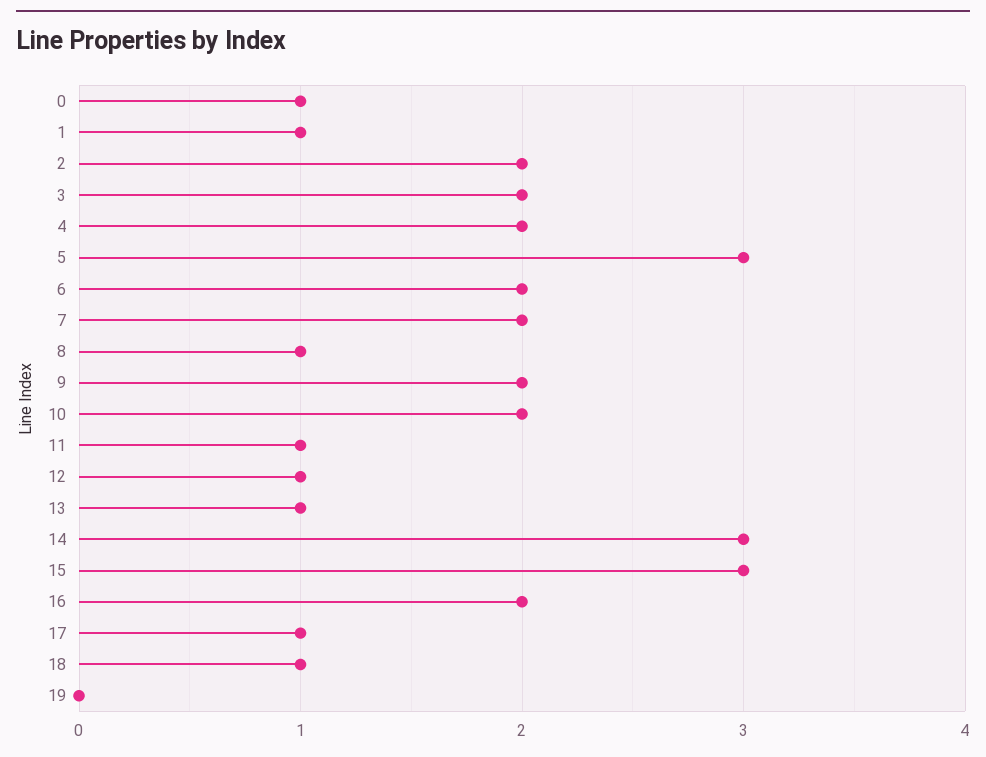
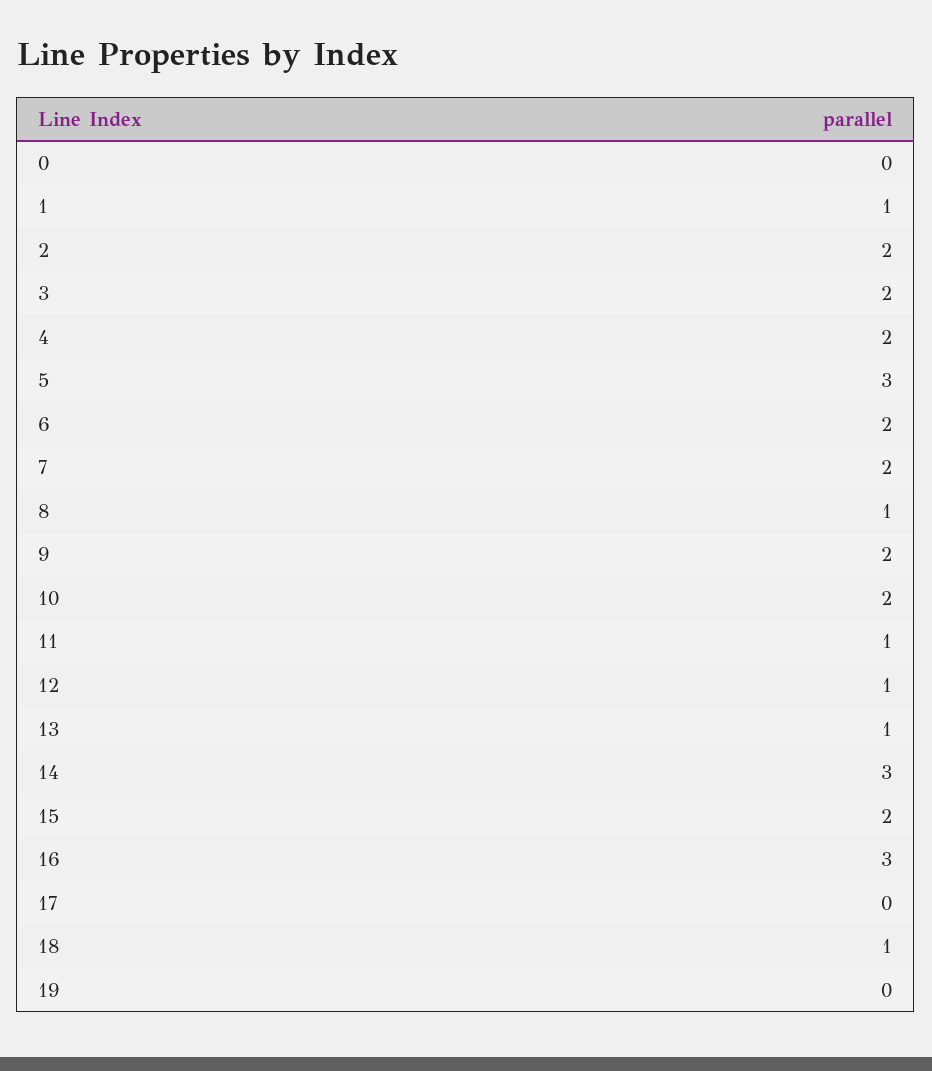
  {
-   "0": 1,
+   "0": 0,
    "1": 1,
    "2": 2,
    "3": 2,
    "4": 2,
    "5": 3,
    "6": 2,
    "7": 2,
    "8": 1,
    "9": 2,
    "10": 2,
    "11": 1,
    "12": 1,
    "13": 1,
    "14": 3,
-   "15": 3,
+   "15": 2,
-   "16": 2,
+   "16": 3,
-   "17": 1,
+   "17": 0,
    "18": 1,
    "19": 0
  }

